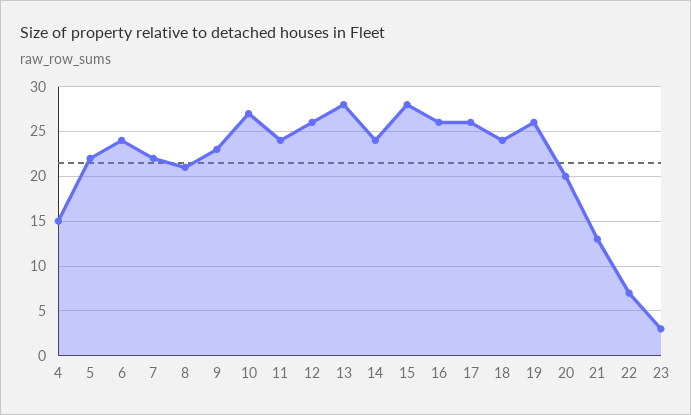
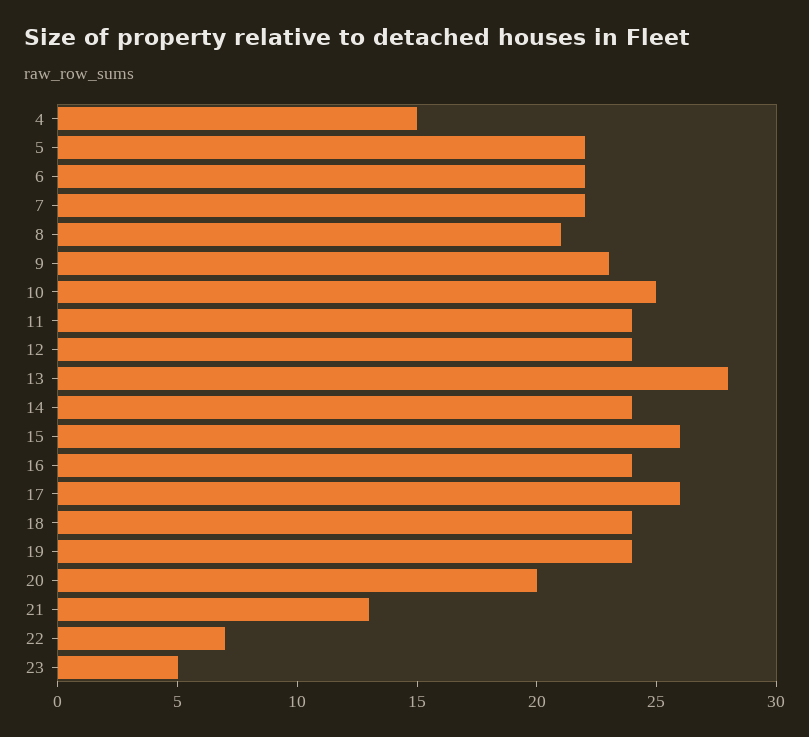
  {
    "4": 15,
    "5": 22,
-   "6": 24,
+   "6": 22,
    "7": 22,
    "8": 21,
    "9": 23,
-   "10": 27,
+   "10": 25,
    "11": 24,
-   "12": 26,
+   "12": 24,
    "13": 28,
    "14": 24,
-   "15": 28,
+   "15": 26,
-   "16": 26,
+   "16": 24,
    "17": 26,
    "18": 24,
-   "19": 26,
+   "19": 24,
    "20": 20,
    "21": 13,
    "22": 7,
-   "23": 3
+   "23": 5
  }

